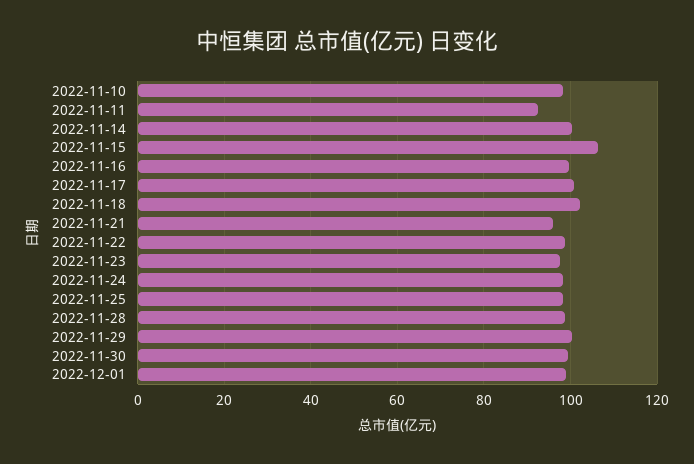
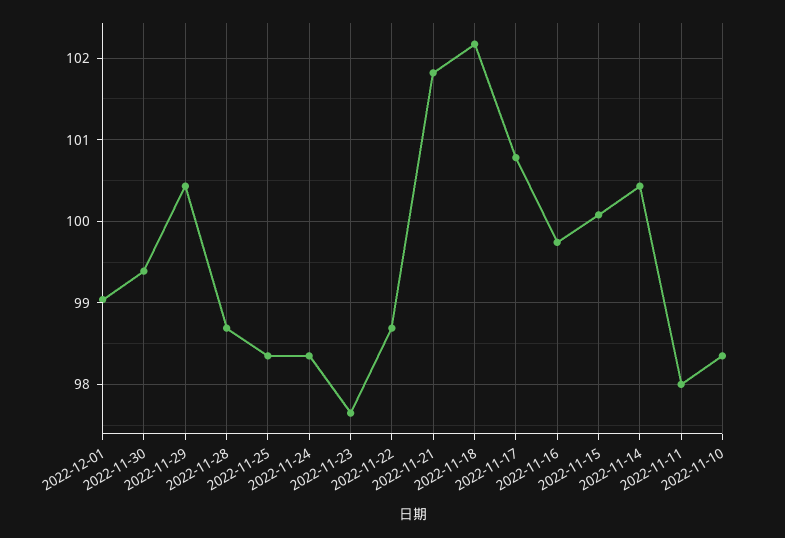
  {
    "2022-11-10": 98.4,
-   "2022-11-11": 92,
+   "2022-11-11": 98,
    "2022-11-14": 100.4,
-   "2022-11-15": 106,
+   "2022-11-15": 100.1,
    "2022-11-16": 99.7,
    "2022-11-17": 100.8,
    "2022-11-18": 102.2,
-   "2022-11-21": 96,
+   "2022-11-21": 101.8,
    "2022-11-22": 98.7,
    "2022-11-23": 97.7,
    "2022-11-24": 98.4,
    "2022-11-25": 98.4,
    "2022-11-28": 98.7,
    "2022-11-29": 100.4,
    "2022-11-30": 99.4,
    "2022-12-01": 99
  }

